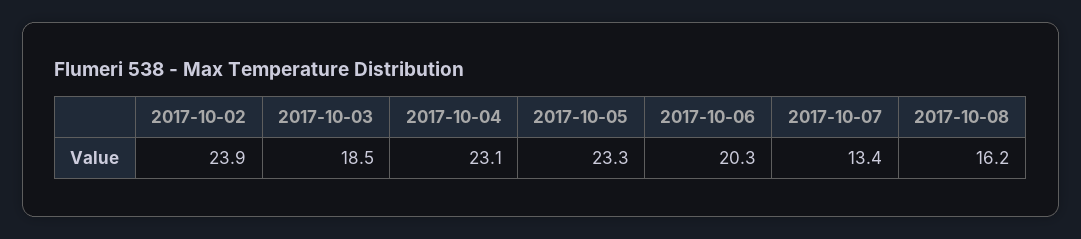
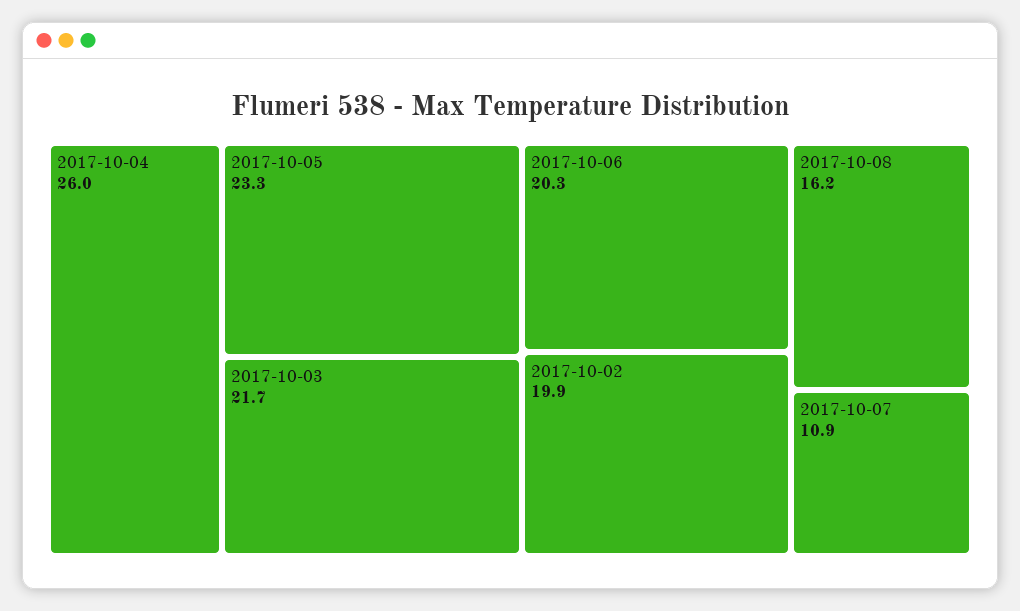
  {
-   "2017-10-02": 23.9,
+   "2017-10-02": 19.9,
-   "2017-10-03": 18.5,
+   "2017-10-03": 21.7,
-   "2017-10-04": 23.1,
+   "2017-10-04": 26,
    "2017-10-05": 23.3,
    "2017-10-06": 20.3,
-   "2017-10-07": 13.4,
+   "2017-10-07": 10.9,
    "2017-10-08": 16.2
  }

